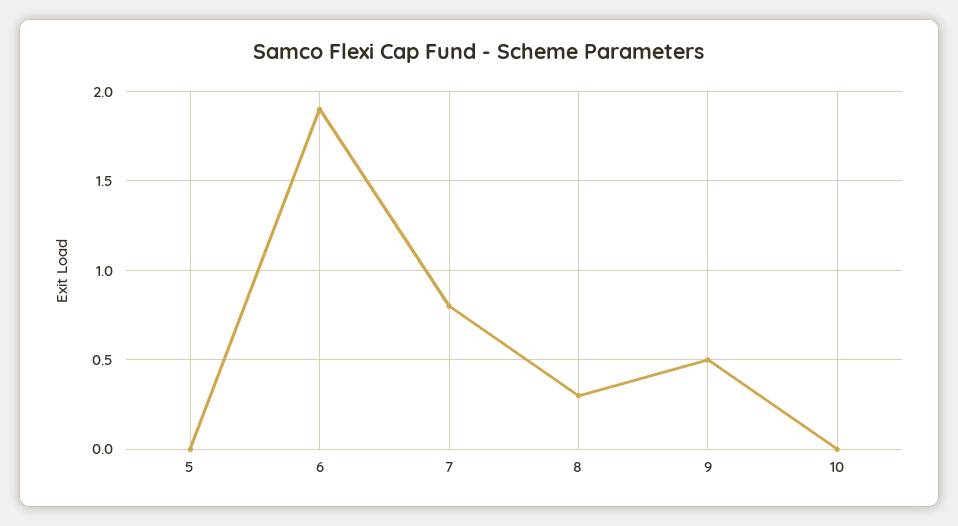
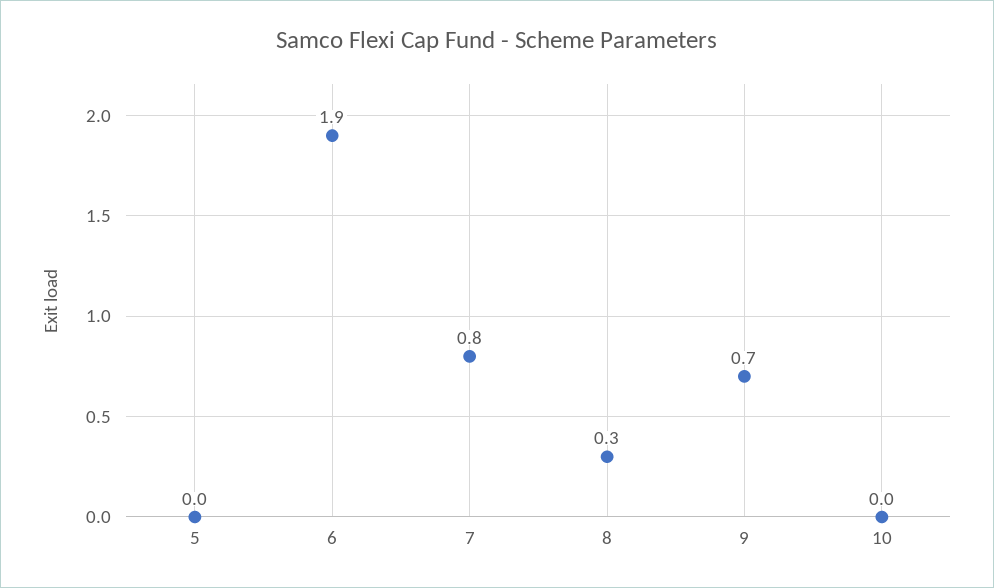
  {
    "5": 0,
    "6": 1.9,
    "7": 0.8,
    "8": 0.3,
-   "9": 0.5,
+   "9": 0.7,
    "10": 0
  }

